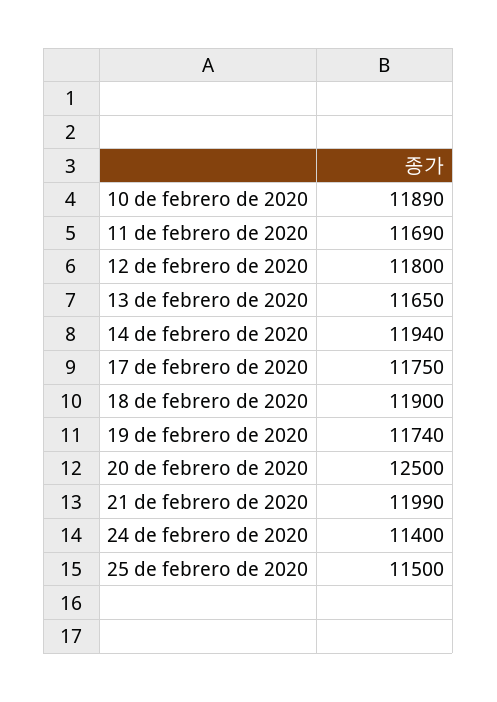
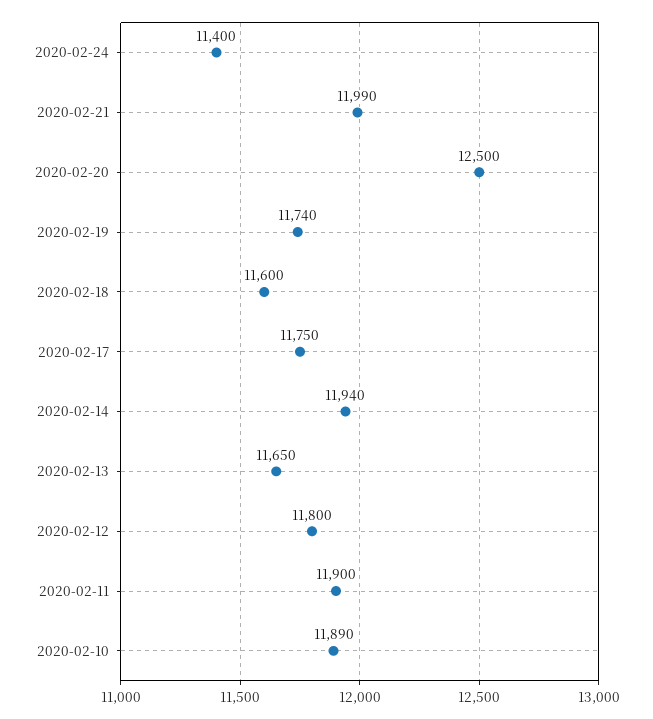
  {
    "10 de febrero de 2020": 11890,
-   "11 de febrero de 2020": 11690,
+   "11 de febrero de 2020": 11900,
    "12 de febrero de 2020": 11800,
    "13 de febrero de 2020": 11650,
    "14 de febrero de 2020": 11940,
    "17 de febrero de 2020": 11750,
-   "18 de febrero de 2020": 11900,
+   "18 de febrero de 2020": 11600,
    "19 de febrero de 2020": 11740,
    "20 de febrero de 2020": 12500,
    "21 de febrero de 2020": 11990,
-   "24 de febrero de 2020": 11400,
+   "24 de febrero de 2020": 11400
-   "25 de febrero de 2020": 11500
  }

